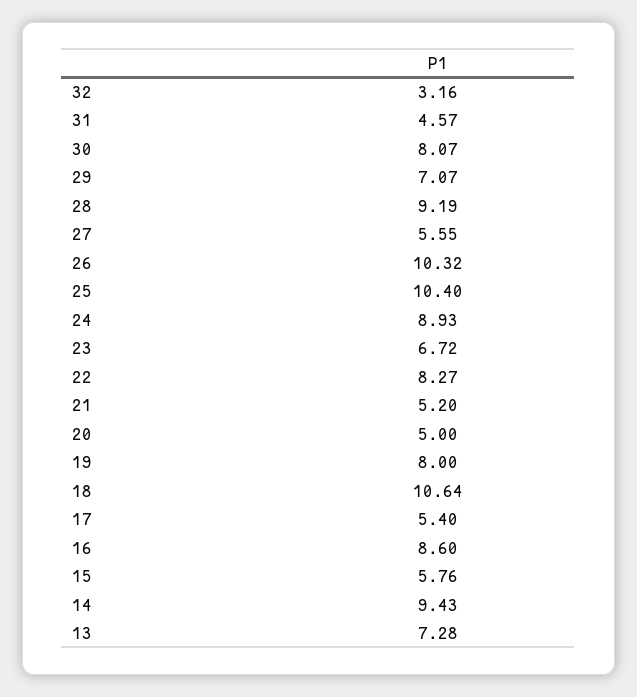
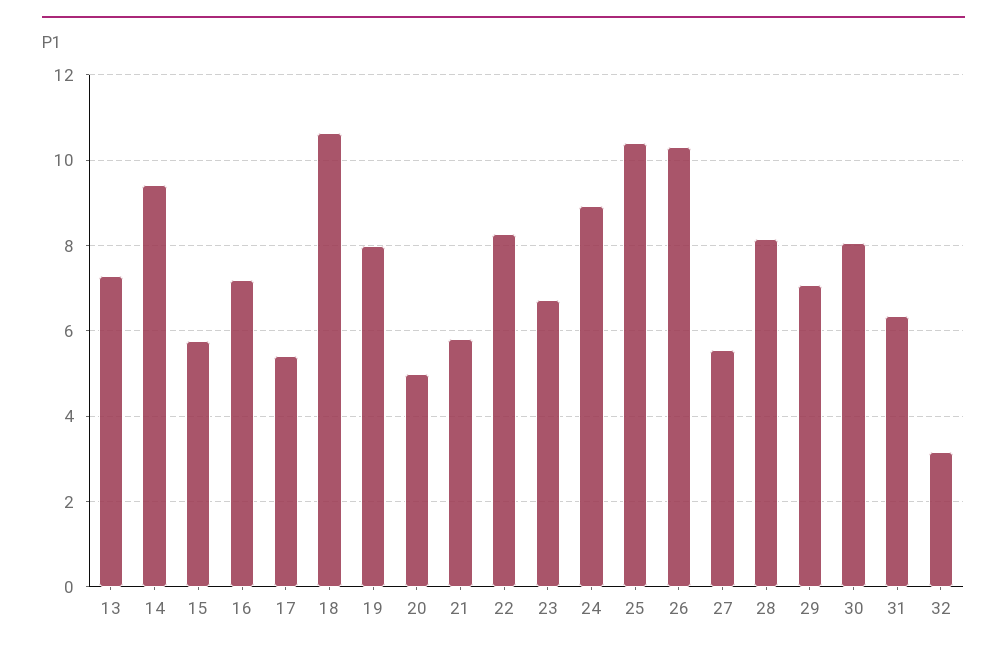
  {
    "32": 3.16,
-   "31": 4.57,
+   "31": 6.4,
    "30": 8.07,
    "29": 7.07,
-   "28": 9.19,
+   "28": 8.2,
    "27": 5.55,
    "26": 10.32,
    "25": 10.4,
    "24": 8.93,
    "23": 6.72,
    "22": 8.27,
-   "21": 5.2,
+   "21": 5.8,
    "20": 5,
    "19": 8,
    "18": 10.64,
    "17": 5.4,
-   "16": 8.6,
+   "16": 7.2,
    "15": 5.76,
    "14": 9.43,
    "13": 7.28
  }

